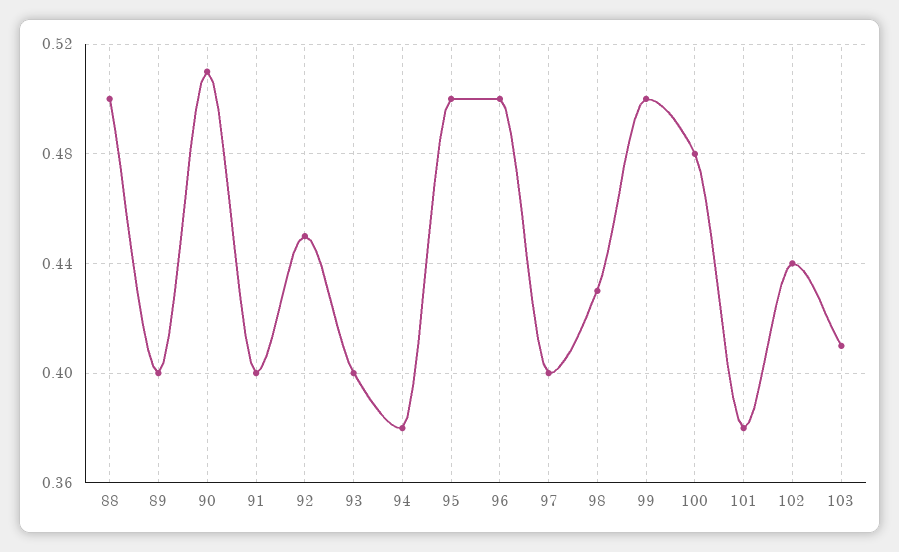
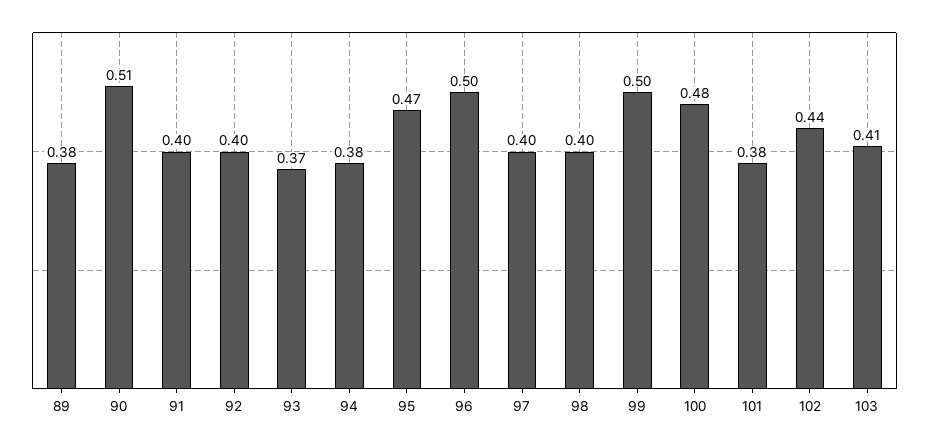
  {
-   "88": 0.5,
-   "89": 0.4,
+   "89": 0.38,
    "90": 0.51,
    "91": 0.4,
-   "92": 0.45,
+   "92": 0.4,
-   "93": 0.4,
+   "93": 0.37,
    "94": 0.38,
-   "95": 0.5,
+   "95": 0.47,
    "96": 0.5,
    "97": 0.4,
-   "98": 0.43,
+   "98": 0.4,
    "99": 0.5,
    "100": 0.48,
    "101": 0.38,
    "102": 0.44,
    "103": 0.41
  }

